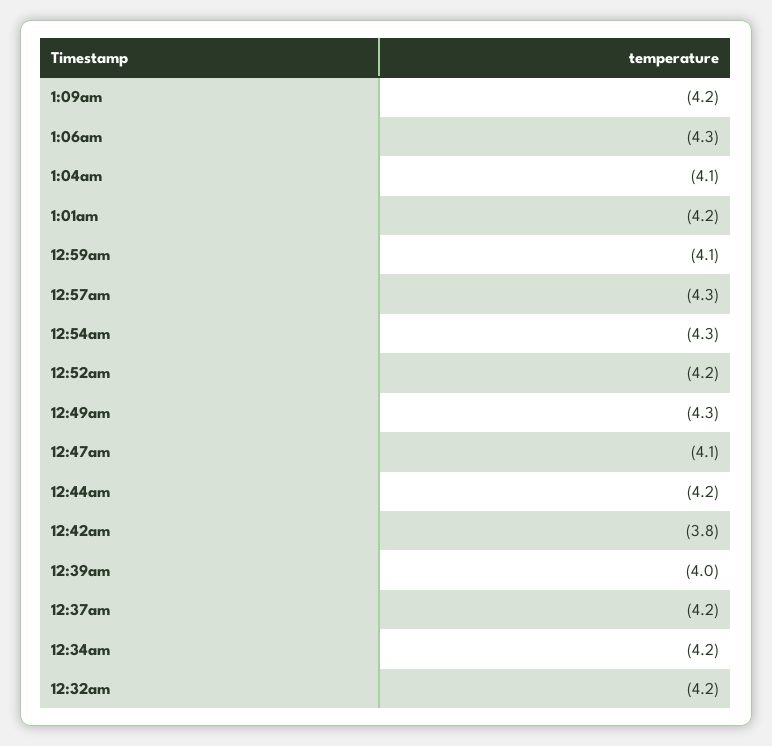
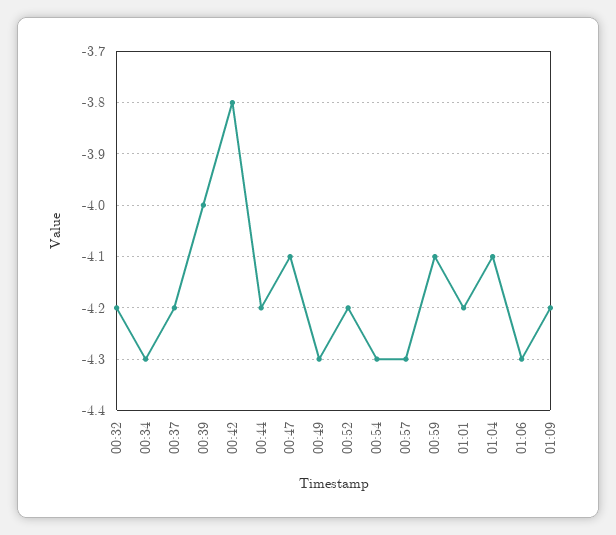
  {
    "1:09am": -4.2,
    "1:06am": -4.3,
    "1:04am": -4.1,
    "1:01am": -4.2,
    "12:59am": -4.1,
    "12:57am": -4.3,
    "12:54am": -4.3,
    "12:52am": -4.2,
    "12:49am": -4.3,
    "12:47am": -4.1,
    "12:44am": -4.2,
    "12:42am": -3.8,
    "12:39am": -4,
    "12:37am": -4.2,
-   "12:34am": -4.2,
+   "12:34am": -4.3,
    "12:32am": -4.2
  }

